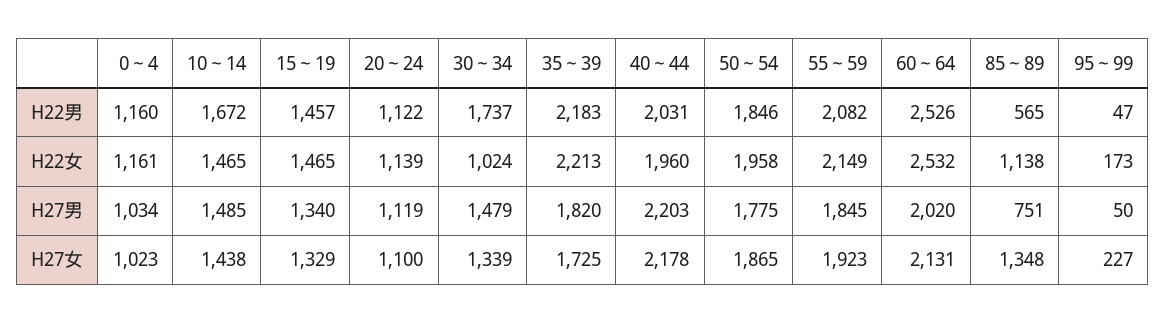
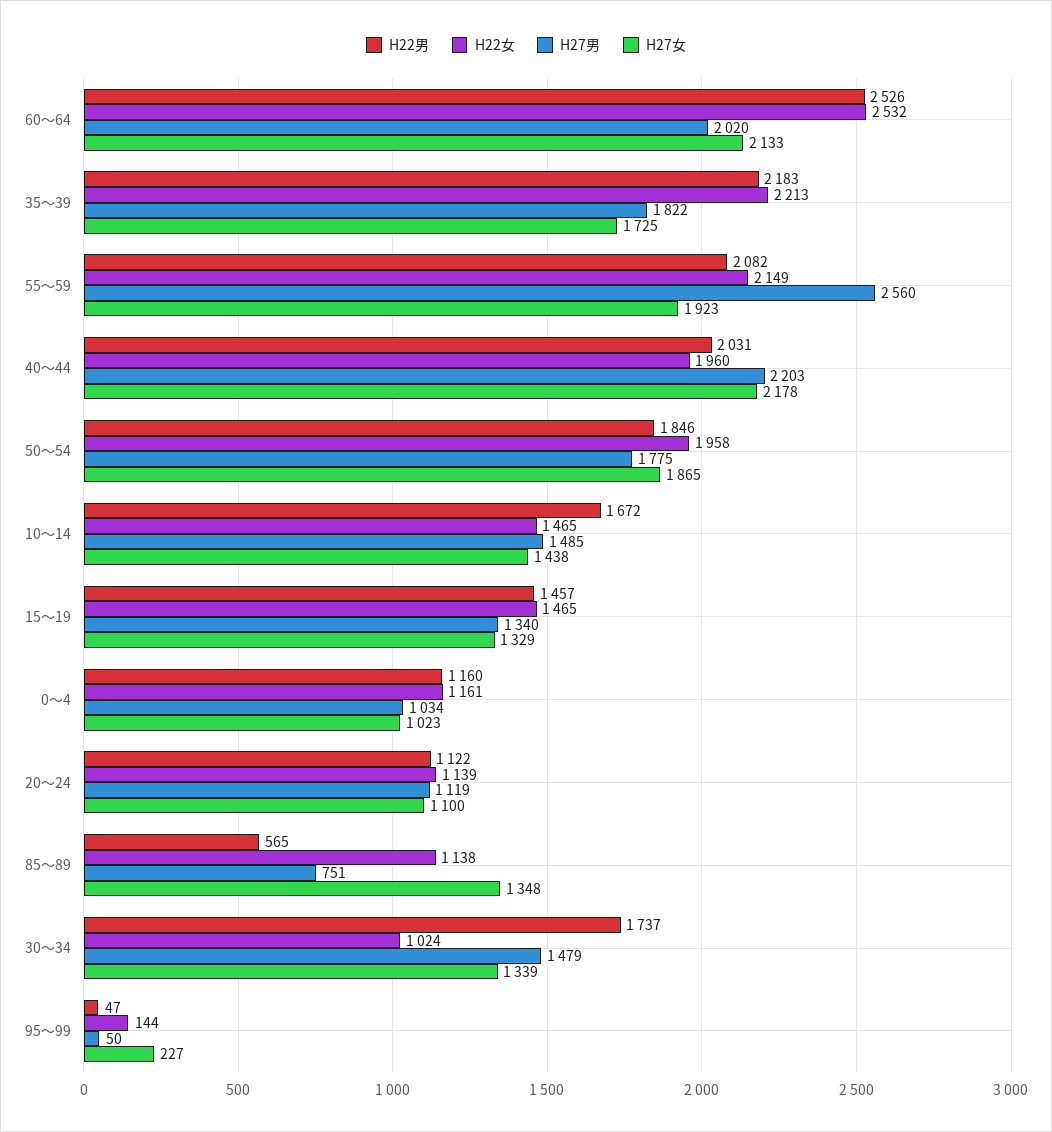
  {
    "H22男": {
      "0～4": 1160,
      "10～14": 1672,
      "15～19": 1457,
      "20～24": 1122,
      "30～34": 1737,
      "35～39": 2183,
      "40～44": 2031,
      "50～54": 1846,
      "55～59": 2082,
      "60～64": 2526,
      "85～89": 565,
      "95～99": 47
    },
    "H22女": {
      "0～4": 1161,
      "10～14": 1465,
      "15～19": 1465,
      "20～24": 1139,
      "30～34": 1024,
      "35～39": 2213,
      "40～44": 1960,
      "50～54": 1958,
      "55～59": 2149,
      "60～64": 2532,
      "85～89": 1138,
-     "95～99": 173
+     "95～99": 144
    },
    "H27男": {
      "0～4": 1034,
      "10～14": 1485,
      "15～19": 1340,
      "20～24": 1119,
      "30～34": 1479,
-     "35～39": 1820,
+     "35～39": 1822,
      "40～44": 2203,
      "50～54": 1775,
-     "55～59": 1845,
+     "55～59": 2560,
      "60～64": 2020,
      "85～89": 751,
      "95～99": 50
    },
    "H27女": {
      "0～4": 1023,
      "10～14": 1438,
      "15～19": 1329,
      "20～24": 1100,
      "30～34": 1339,
      "35～39": 1725,
      "40～44": 2178,
      "50～54": 1865,
      "55～59": 1923,
-     "60～64": 2131,
+     "60～64": 2133,
      "85～89": 1348,
      "95～99": 227
    }
  }

